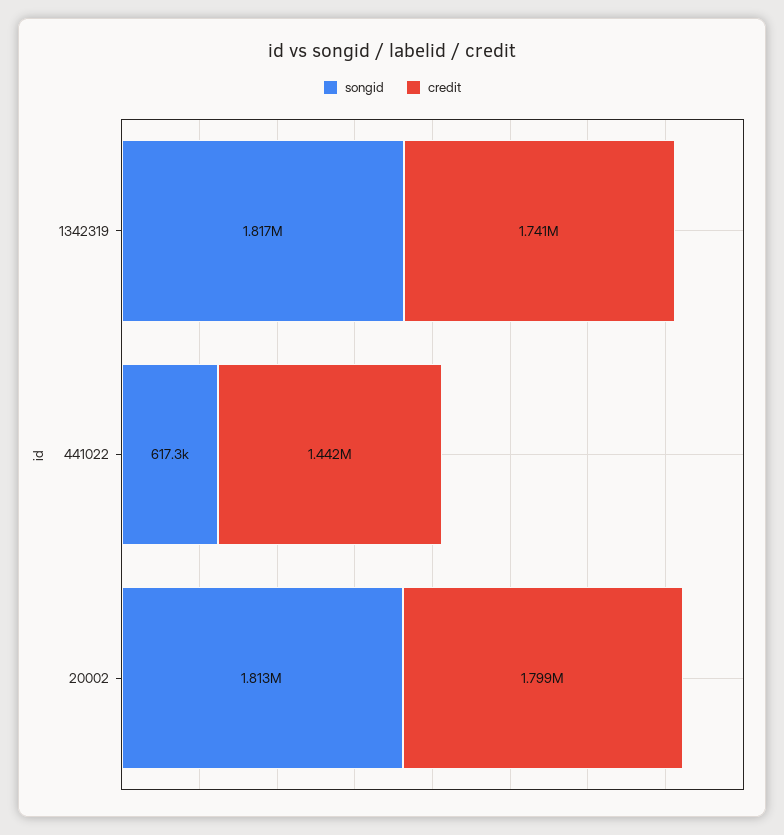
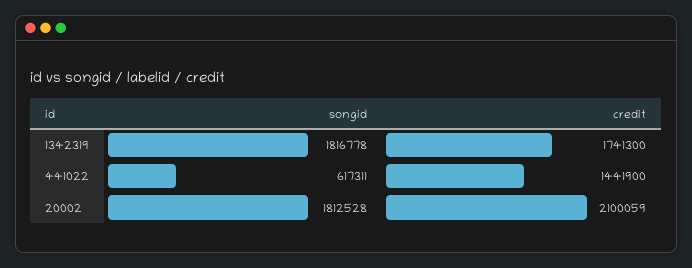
  {
    "songid": {
      "1342319": 1816778,
      "441022": 617311,
      "20002": 1812528
    },
    "credit": {
      "1342319": 1741300,
      "441022": 1441900,
-     "20002": 1799000
+     "20002": 2100059
    }
  }

